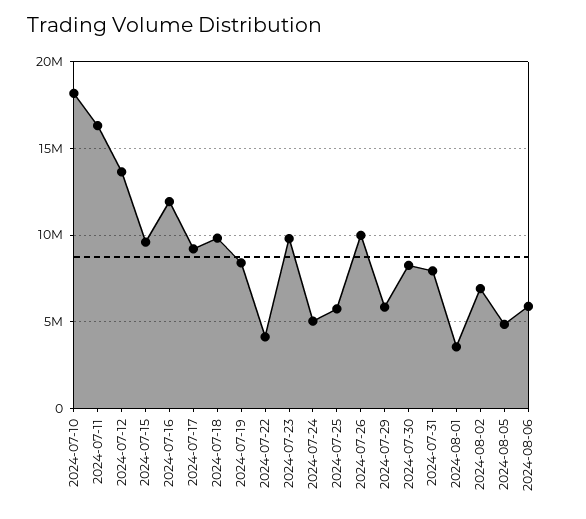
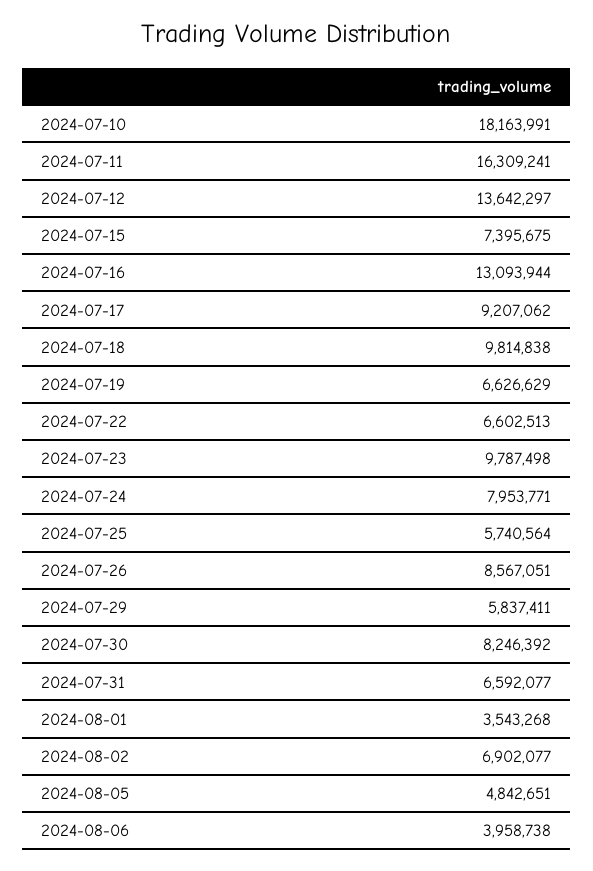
  {
    "2024-07-10": 18163991,
    "2024-07-11": 16309241,
    "2024-07-12": 13642297,
-   "2024-07-15": 9500000,
+   "2024-07-15": 7395675,
-   "2024-07-16": 12000000,
+   "2024-07-16": 13093944,
    "2024-07-17": 9207062,
    "2024-07-18": 9814838,
-   "2024-07-19": 8500000,
+   "2024-07-19": 6626629,
-   "2024-07-22": 4000000,
+   "2024-07-22": 6602513,
    "2024-07-23": 9787498,
-   "2024-07-24": 5000000,
+   "2024-07-24": 7953771,
    "2024-07-25": 5740564,
-   "2024-07-26": 10000000,
+   "2024-07-26": 8567051,
    "2024-07-29": 5837411,
    "2024-07-30": 8246392,
-   "2024-07-31": 8000000,
+   "2024-07-31": 6592077,
    "2024-08-01": 3543268,
    "2024-08-02": 6902077,
    "2024-08-05": 4842651,
-   "2024-08-06": 6000000
+   "2024-08-06": 3958738
  }

